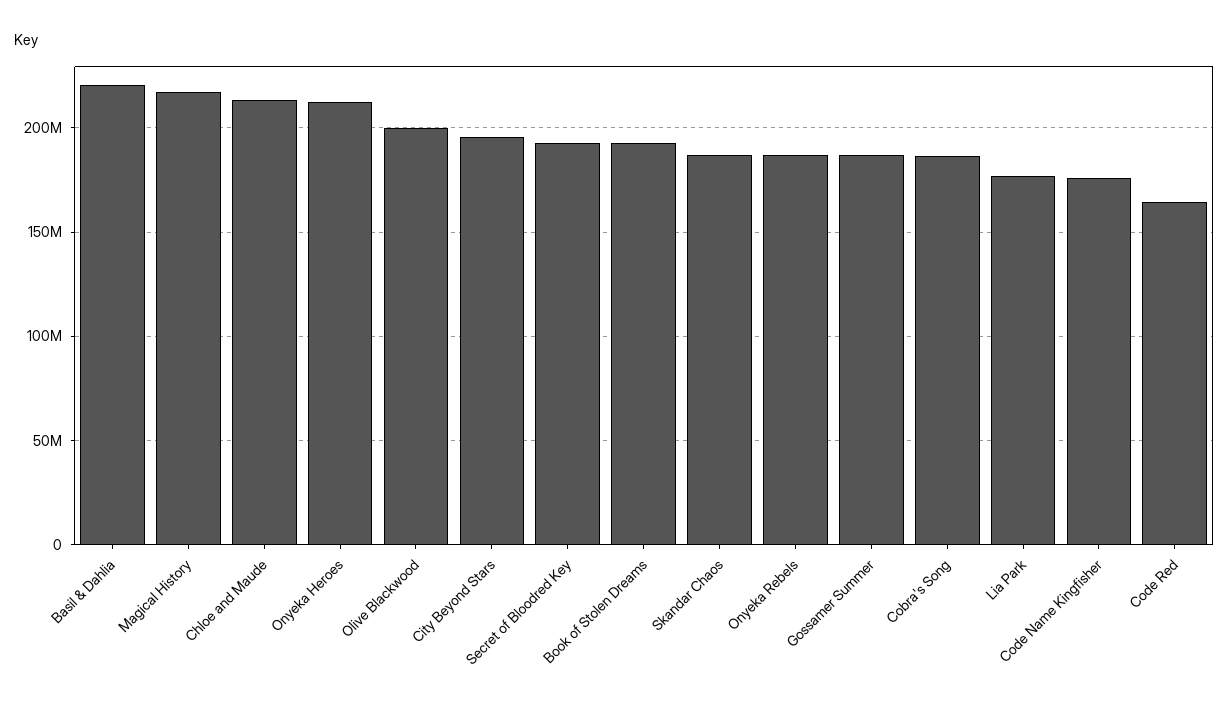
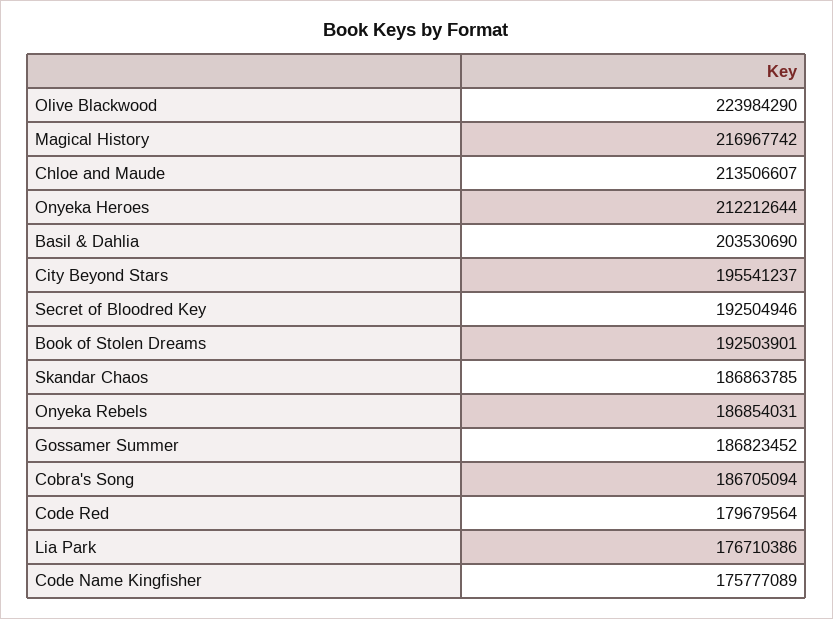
  {
-   "Basil & Dahlia": 220000000,
+   "Basil & Dahlia": 203530690,
    "Magical History": 216967742,
    "Chloe and Maude": 213506607,
    "Onyeka Heroes": 212212644,
-   "Olive Blackwood": 200000000,
+   "Olive Blackwood": 223984290,
    "City Beyond Stars": 195541237,
    "Secret of Bloodred Key": 192504946,
    "Book of Stolen Dreams": 192503901,
    "Skandar Chaos": 186863785,
    "Onyeka Rebels": 186854031,
    "Gossamer Summer": 186823452,
    "Cobra's Song": 186705094,
    "Lia Park": 176710386,
    "Code Name Kingfisher": 175777089,
-   "Code Red": 165000000
+   "Code Red": 179679564
  }

